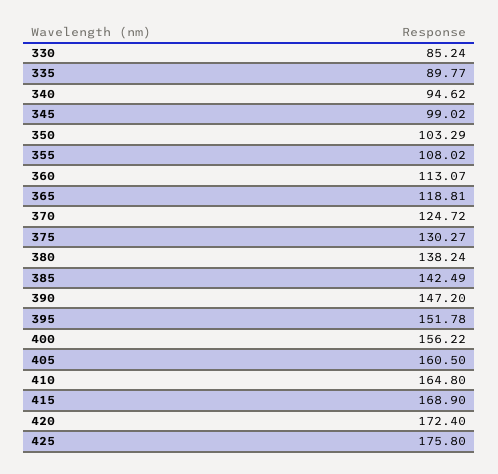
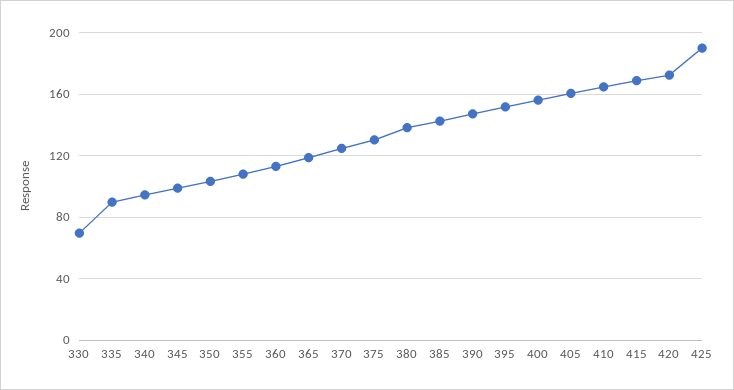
  {
-   "330": 85.24,
+   "330": 70,
    "335": 89.77,
    "340": 94.62,
    "345": 99.02,
    "350": 103.29,
    "355": 108.02,
    "360": 113.07,
    "365": 118.81,
    "370": 124.72,
    "375": 130.27,
    "380": 138.24,
    "385": 142.49,
    "390": 147.2,
    "395": 151.78,
    "400": 156.22,
    "405": 160.5,
    "410": 164.8,
    "415": 168.9,
    "420": 172.4,
-   "425": 175.8
+   "425": 190
  }

